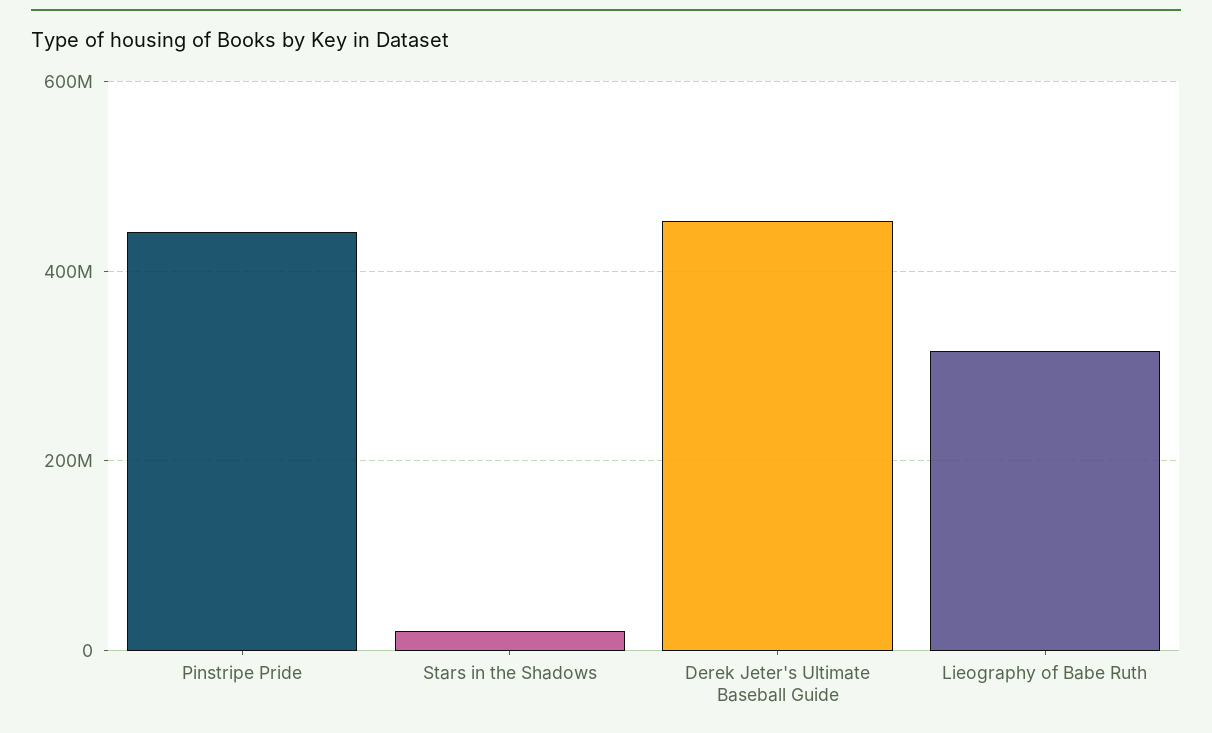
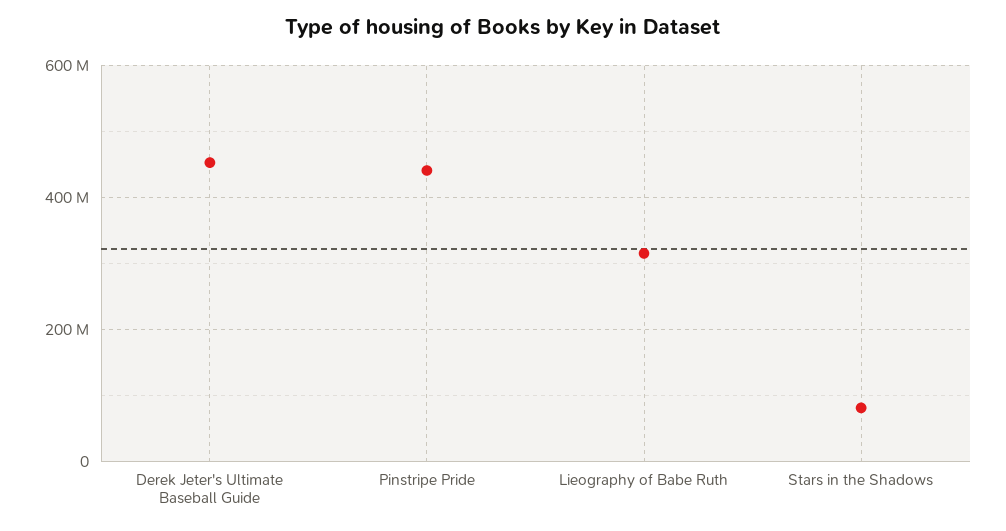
  {
    "Pinstripe Pride": 440000000,
-   "Stars in the Shadows": 20000000,
+   "Stars in the Shadows": 80000000,
    "Derek Jeter's Ultimate Baseball Guide": 460000000,
    "Lieography of Babe Ruth": 320000000
  }

